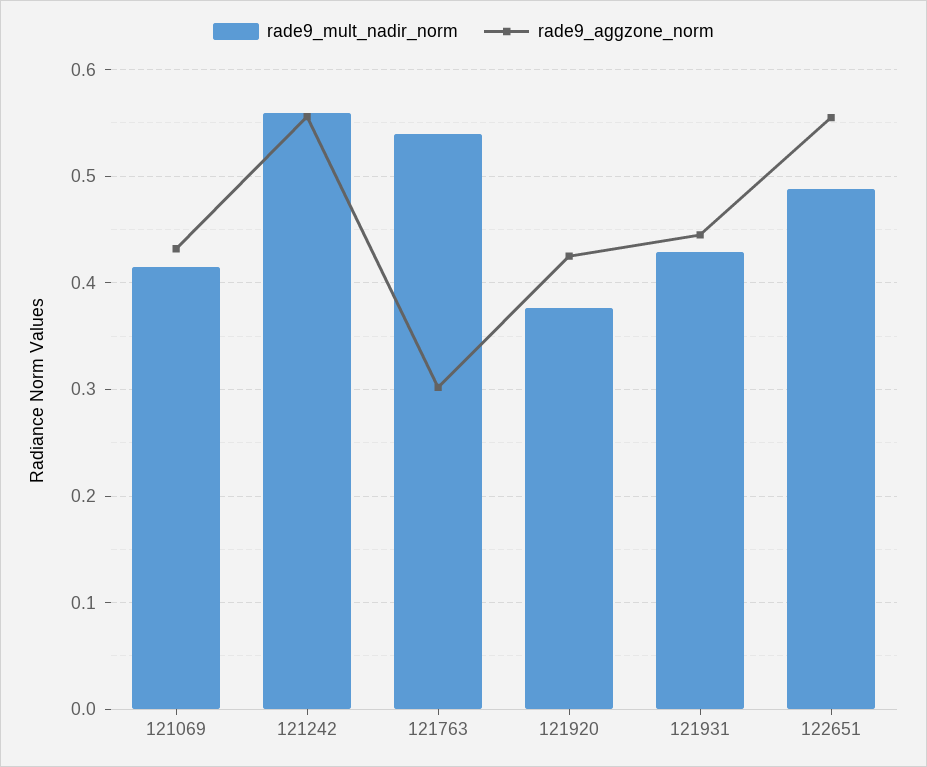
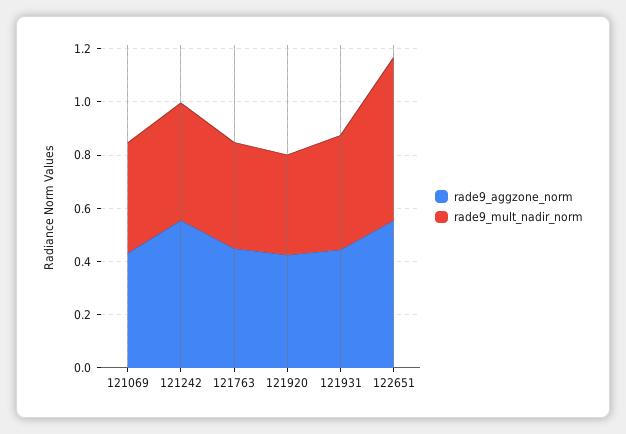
  {
    "rade9_mult_nadir_norm": {
      "121069": 0.42,
-     "121242": 0.56,
+     "121242": 0.45,
-     "121763": 0.54,
+     "121763": 0.4,
      "121920": 0.38,
      "121931": 0.43,
-     "122651": 0.49
+     "122651": 0.6
    },
    "rade9_aggzone_norm": {
      "121069": 0.43,
      "121242": 0.56,
-     "121763": 0.3,
+     "121763": 0.45,
      "121920": 0.43,
      "121931": 0.45,
      "122651": 0.56
    }
  }

